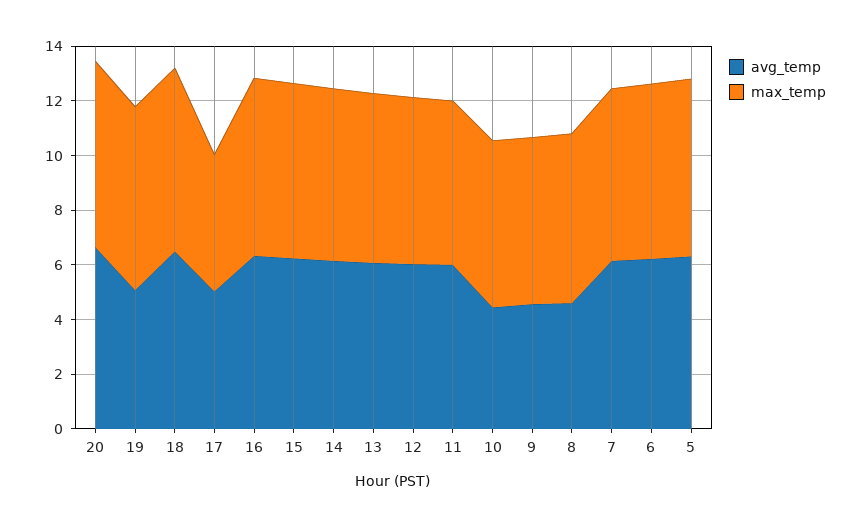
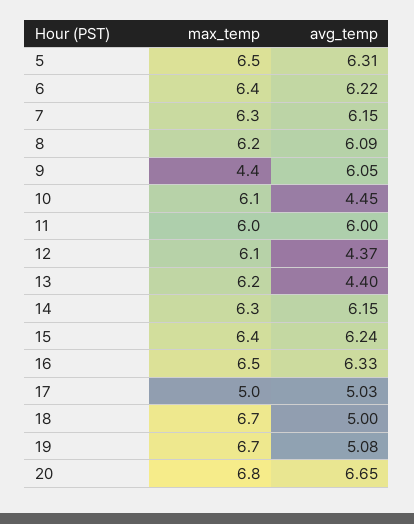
  {
    "avg_temp": {
      "20": 6.65,
      "19": 5.08,
-     "18": 6.5,
+     "18": 5,
      "17": 5.03,
      "16": 6.33,
      "15": 6.24,
      "14": 6.15,
-     "13": 6,
+     "13": 4.4,
-     "12": 6,
+     "12": 4.37,
      "11": 6,
      "10": 4.45,
-     "9": 4.5,
+     "9": 6.05,
-     "8": 4.5,
+     "8": 6.09,
      "7": 6.15,
      "6": 6.22,
      "5": 6.31
    },
    "max_temp": {
      "20": 6.8,
      "19": 6.7,
      "18": 6.7,
      "17": 5,
      "16": 6.5,
      "15": 6.4,
      "14": 6.3,
      "13": 6.2,
      "12": 6.1,
      "11": 6,
      "10": 6.1,
-     "9": 6,
+     "9": 4.4,
      "8": 6.2,
      "7": 6.3,
      "6": 6.4,
      "5": 6.5
    }
  }

